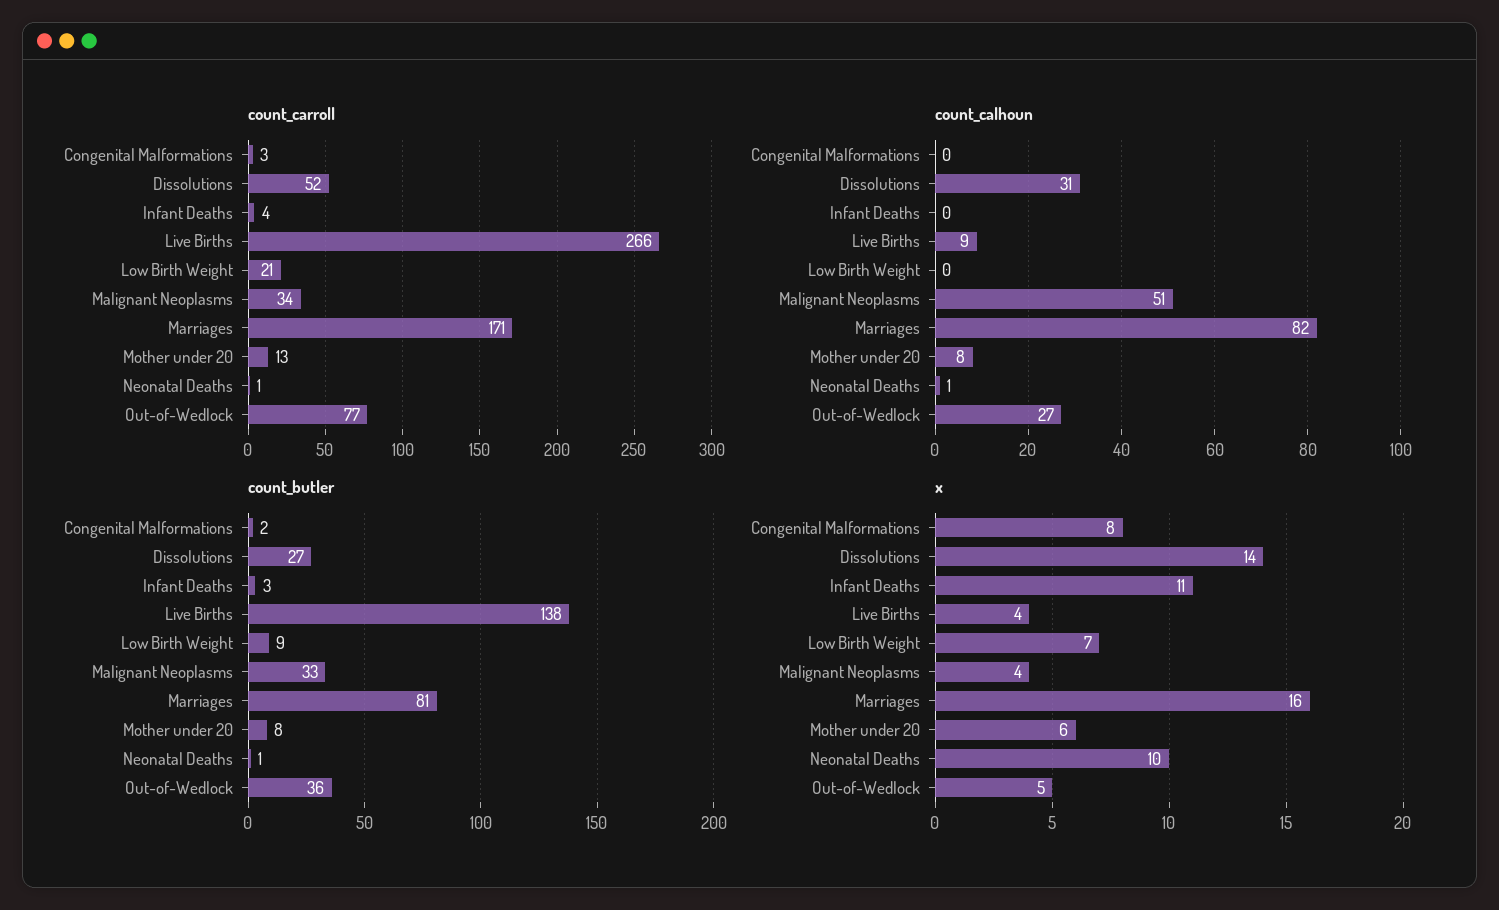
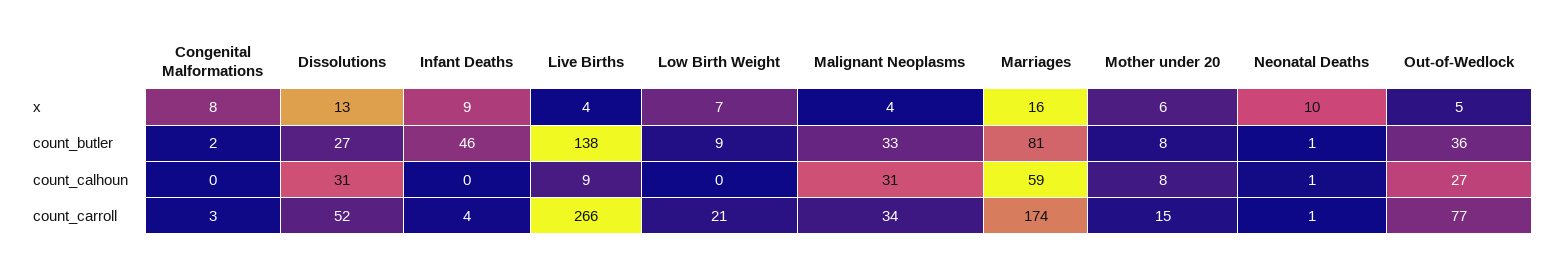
  {
    "count_carroll": {
      "Congenital Malformations": 3,
      "Dissolutions": 52,
      "Infant Deaths": 4,
      "Live Births": 266,
      "Low Birth Weight": 21,
      "Malignant Neoplasms": 34,
-     "Marriages": 171,
+     "Marriages": 174,
-     "Mother under 20": 13,
+     "Mother under 20": 15,
      "Neonatal Deaths": 1,
      "Out-of-Wedlock": 77
    },
    "count_calhoun": {
      "Congenital Malformations": 0,
      "Dissolutions": 31,
      "Infant Deaths": 0,
      "Live Births": 9,
      "Low Birth Weight": 0,
-     "Malignant Neoplasms": 51,
+     "Malignant Neoplasms": 31,
-     "Marriages": 82,
+     "Marriages": 59,
      "Mother under 20": 8,
      "Neonatal Deaths": 1,
      "Out-of-Wedlock": 27
    },
    "count_butler": {
      "Congenital Malformations": 2,
      "Dissolutions": 27,
-     "Infant Deaths": 3,
+     "Infant Deaths": 46,
      "Live Births": 138,
      "Low Birth Weight": 9,
      "Malignant Neoplasms": 33,
      "Marriages": 81,
      "Mother under 20": 8,
      "Neonatal Deaths": 1,
      "Out-of-Wedlock": 36
    },
    "x": {
      "Congenital Malformations": 8,
-     "Dissolutions": 14,
+     "Dissolutions": 13,
-     "Infant Deaths": 11,
+     "Infant Deaths": 9,
      "Live Births": 4,
      "Low Birth Weight": 7,
      "Malignant Neoplasms": 4,
      "Marriages": 16,
      "Mother under 20": 6,
      "Neonatal Deaths": 10,
      "Out-of-Wedlock": 5
    }
  }

